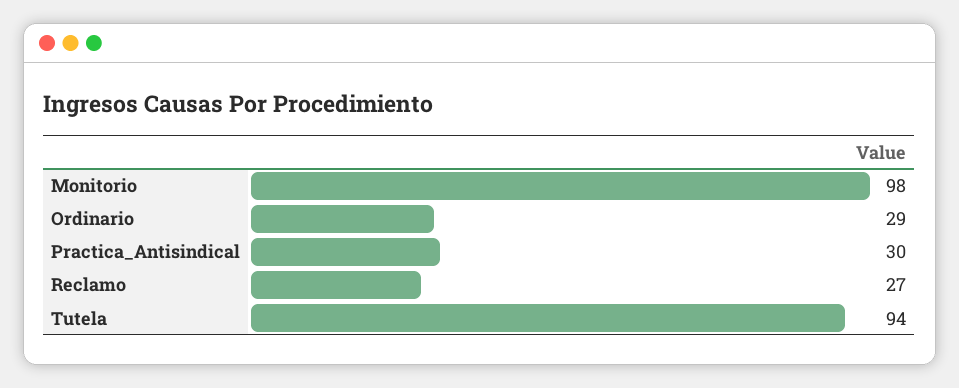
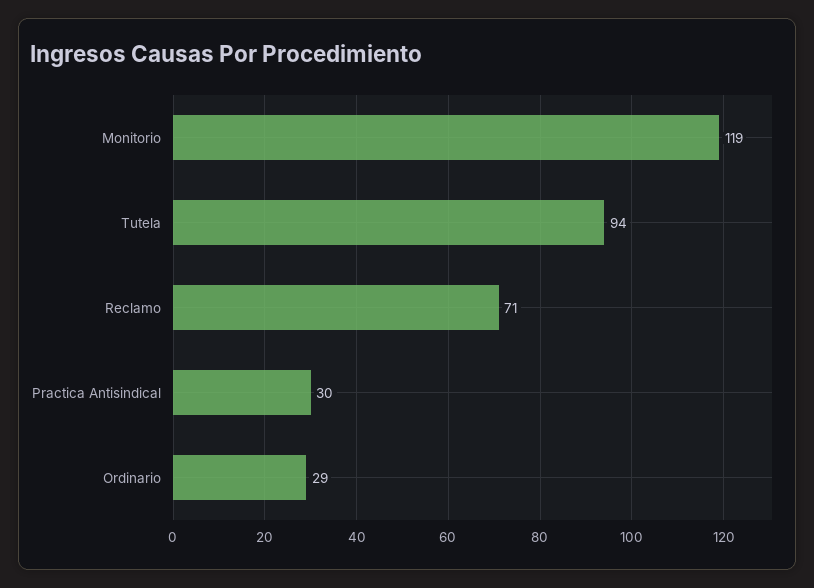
  {
-   "Monitorio": 98,
+   "Monitorio": 119,
    "Ordinario": 29,
    "Practica_Antisindical": 30,
-   "Reclamo": 27,
+   "Reclamo": 71,
    "Tutela": 94
  }

